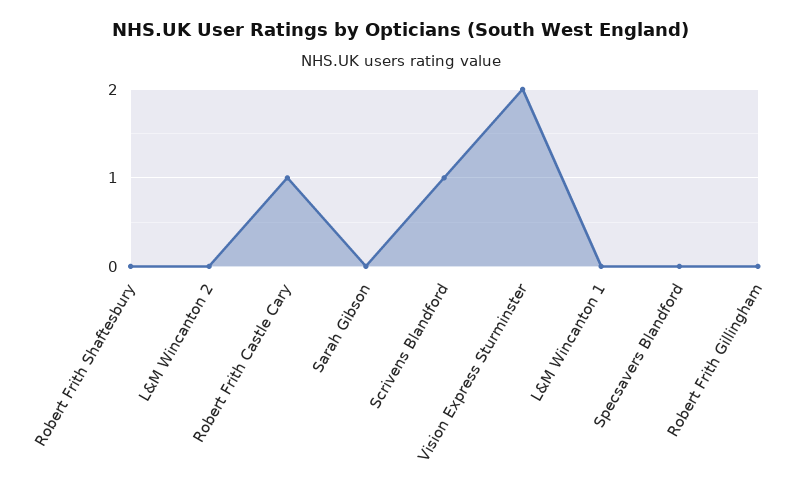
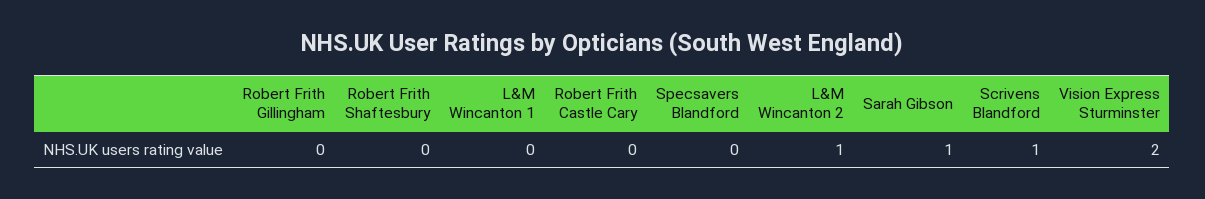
  {
    "Robert Frith Shaftesbury": 0,
-   "L&M Wincanton 2": 0,
+   "L&M Wincanton 2": 1,
-   "Robert Frith Castle Cary": 1,
+   "Robert Frith Castle Cary": 0,
-   "Sarah Gibson": 0,
+   "Sarah Gibson": 1,
    "Scrivens Blandford": 1,
    "Vision Express Sturminster": 2,
    "L&M Wincanton 1": 0,
    "Specsavers Blandford": 0,
    "Robert Frith Gillingham": 0
  }

